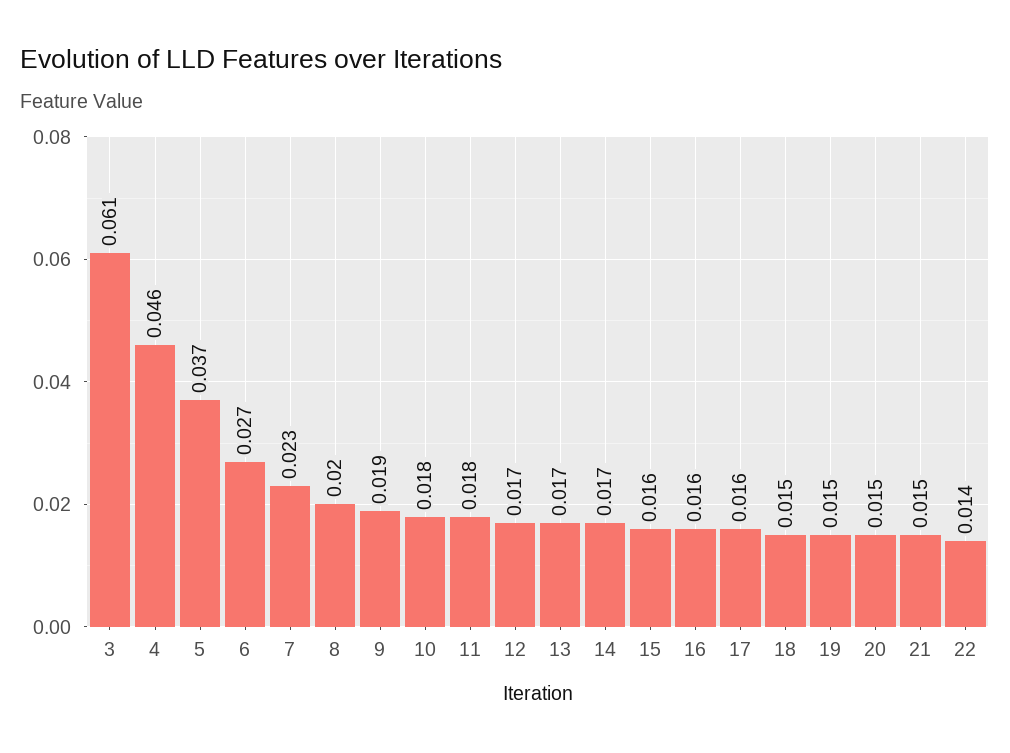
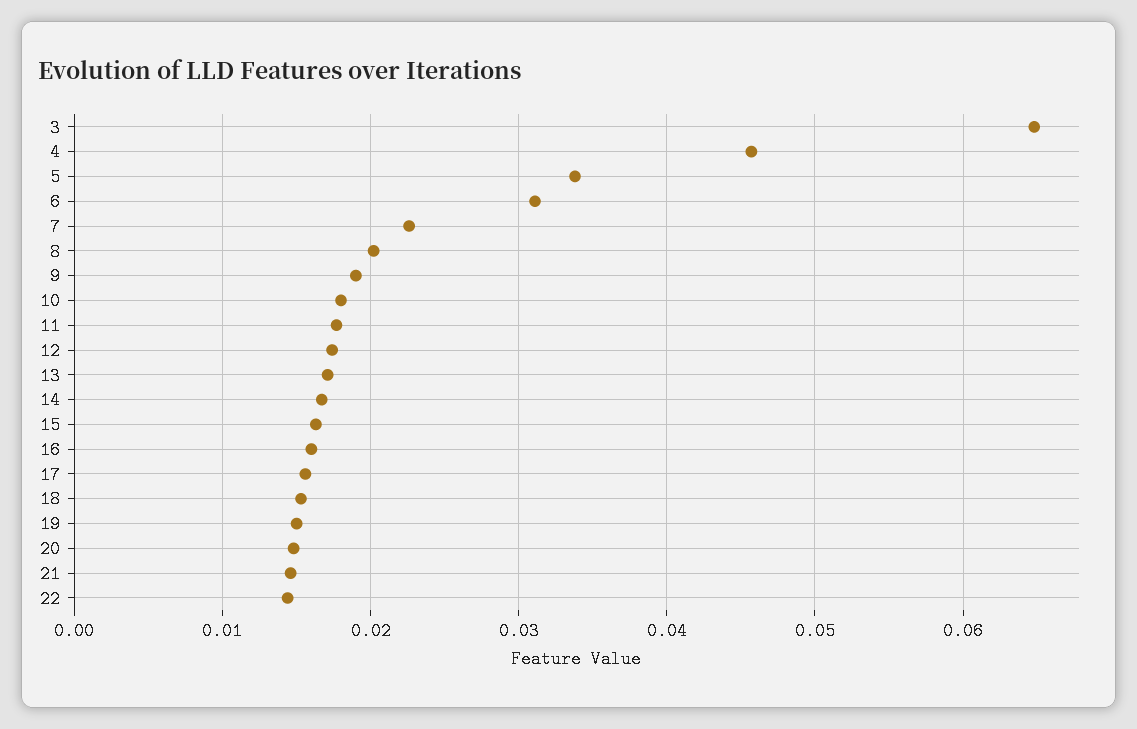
  {
-   "3": 0.061,
+   "3": 0.065,
    "4": 0.046,
-   "5": 0.037,
+   "5": 0.034,
-   "6": 0.027,
+   "6": 0.031,
    "7": 0.023,
    "8": 0.02,
    "9": 0.019,
    "10": 0.018,
    "11": 0.018,
    "12": 0.017,
    "13": 0.017,
    "14": 0.017,
    "15": 0.016,
    "16": 0.016,
    "17": 0.016,
    "18": 0.015,
    "19": 0.015,
    "20": 0.015,
    "21": 0.015,
    "22": 0.014
  }

